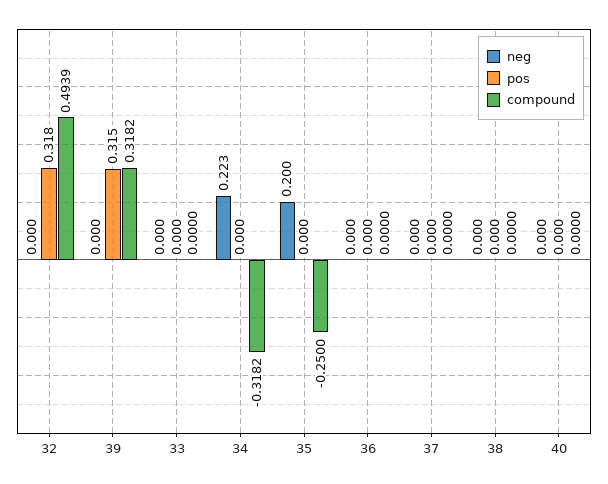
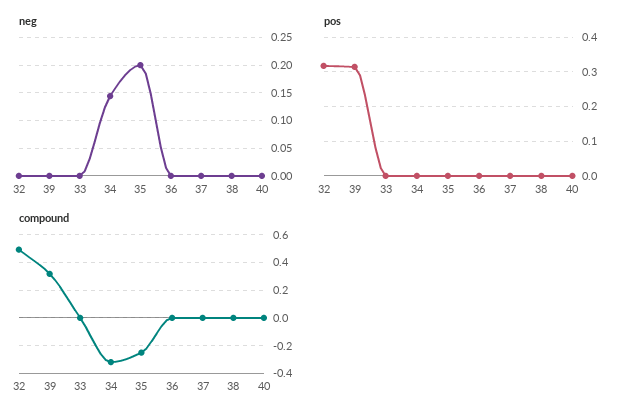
  {
    "neg": {
      "32": 0,
      "39": 0,
      "33": 0,
-     "34": 0.223,
+     "34": 0.15,
      "35": 0.2,
      "36": 0,
      "37": 0,
      "38": 0,
      "40": 0
    },
    "pos": {
      "32": 0.318,
      "39": 0.315,
      "33": 0,
      "34": 0,
      "35": 0,
      "36": 0,
      "37": 0,
      "38": 0,
      "40": 0
    },
    "compound": {
      "32": 0.4939,
      "39": 0.3182,
      "33": 0,
      "34": -0.3182,
      "35": -0.25,
      "36": 0,
      "37": 0,
      "38": 0,
      "40": 0
    }
  }

